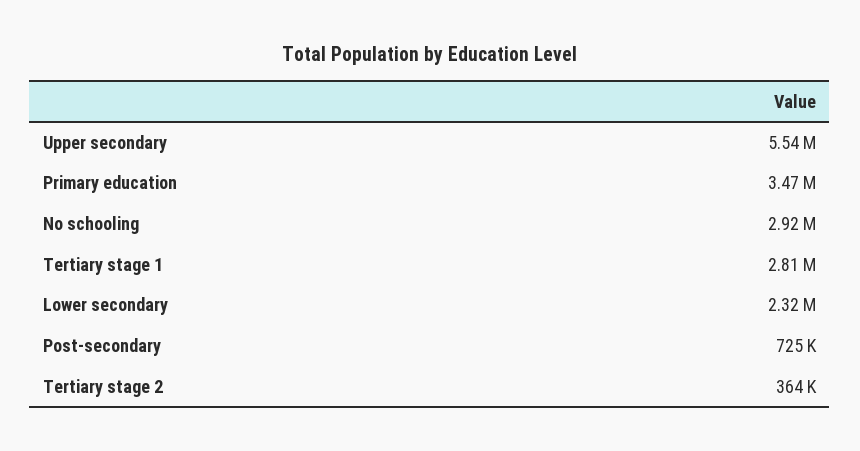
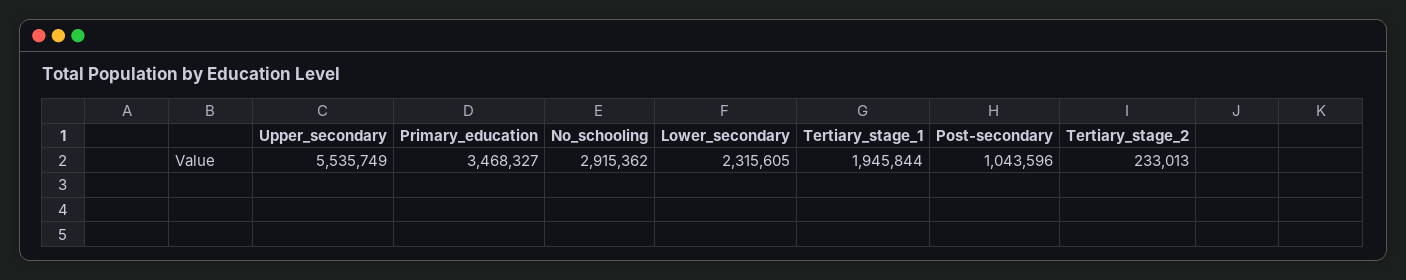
  {
    "Upper secondary": 5535749,
    "Primary education": 3468327,
    "No schooling": 2915362,
-   "Tertiary stage 1": 2810000,
+   "Tertiary stage 1": 1945844,
    "Lower secondary": 2315605,
-   "Post-secondary": 725000,
+   "Post-secondary": 1043596,
-   "Tertiary stage 2": 364000
+   "Tertiary stage 2": 233013
  }

